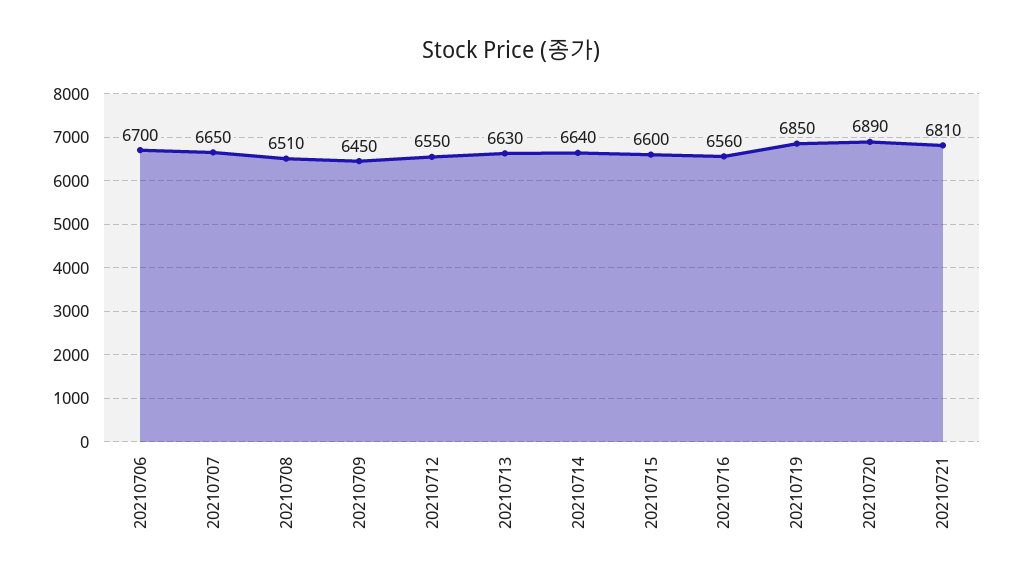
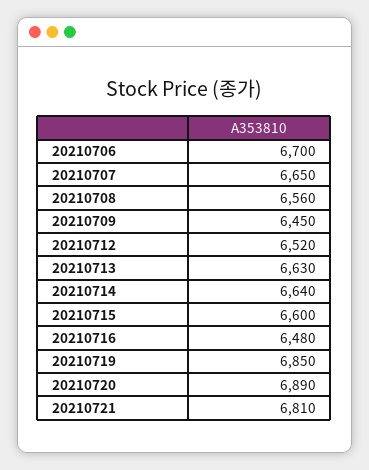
  {
    "20210706": 6700,
    "20210707": 6650,
-   "20210708": 6510,
+   "20210708": 6560,
    "20210709": 6450,
-   "20210712": 6550,
+   "20210712": 6520,
    "20210713": 6630,
    "20210714": 6640,
    "20210715": 6600,
-   "20210716": 6560,
+   "20210716": 6480,
    "20210719": 6850,
    "20210720": 6890,
    "20210721": 6810
  }

